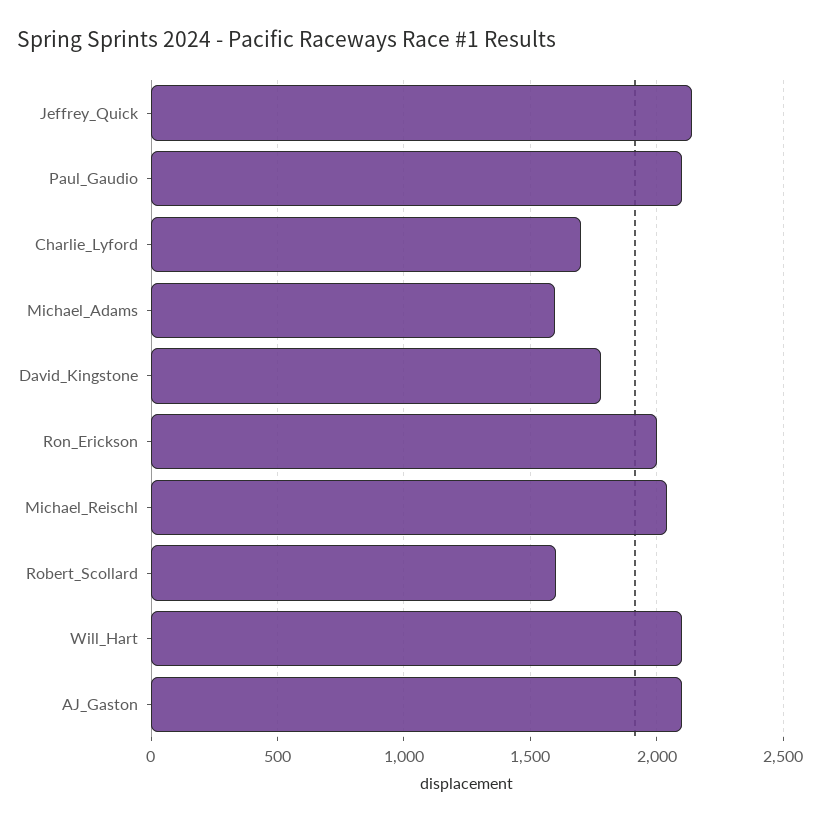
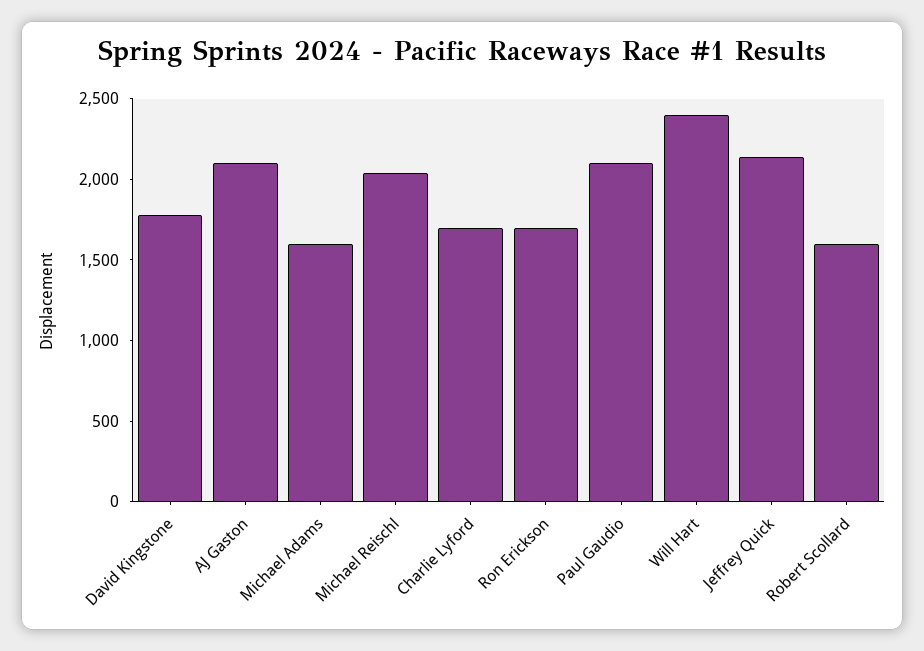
  {
    "Jeffrey_Quick": 2150,
    "Paul_Gaudio": 2100,
    "Charlie_Lyford": 1700,
    "Michael_Adams": 1600,
    "David_Kingstone": 1800,
-   "Ron_Erickson": 2000,
+   "Ron_Erickson": 1700,
    "Michael_Reischl": 2050,
    "Robert_Scollard": 1600,
-   "Will_Hart": 2100,
+   "Will_Hart": 2400,
    "AJ_Gaston": 2100
  }

